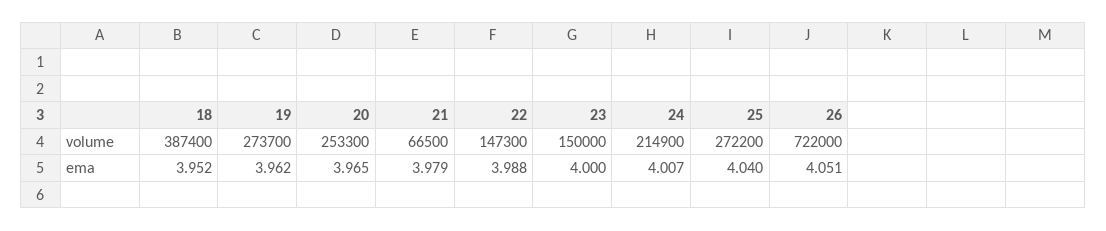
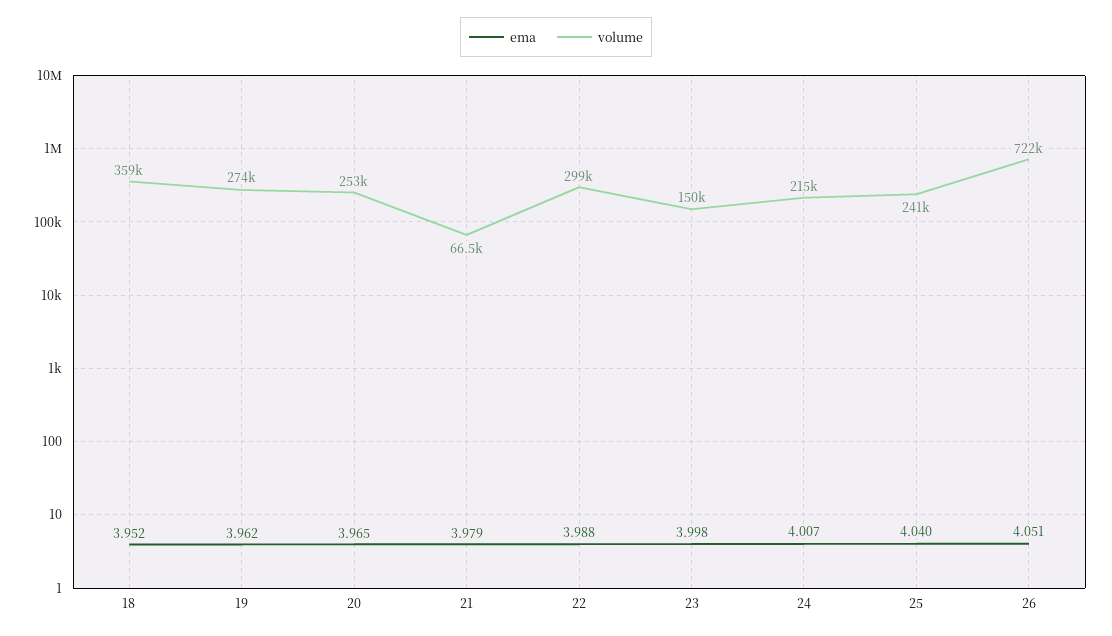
  {
    "volume": {
-     "18": 387400,
+     "18": 359000,
      "19": 273700,
      "20": 253300,
      "21": 66500,
-     "22": 147300,
+     "22": 299000,
      "23": 150000,
      "24": 214900,
-     "25": 272200,
+     "25": 241000,
      "26": 722000
    },
    "ema": {
      "18": 3.952,
      "19": 3.962,
      "20": 3.965,
      "21": 3.979,
      "22": 3.988,
-     "23": 4,
+     "23": 3.998,
      "24": 4.007,
      "25": 4.04,
      "26": 4.051
    }
  }

